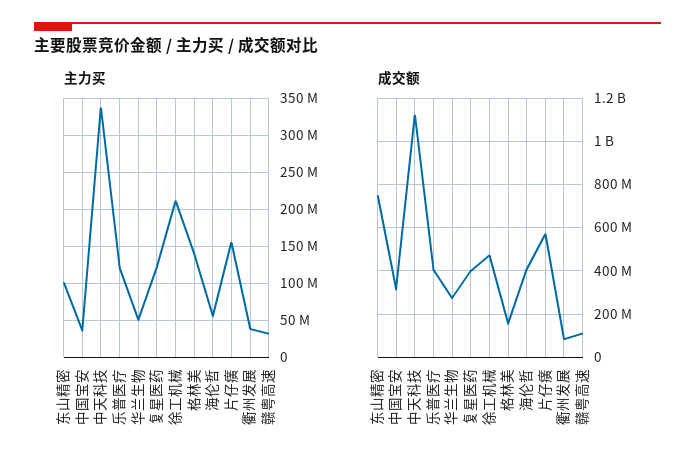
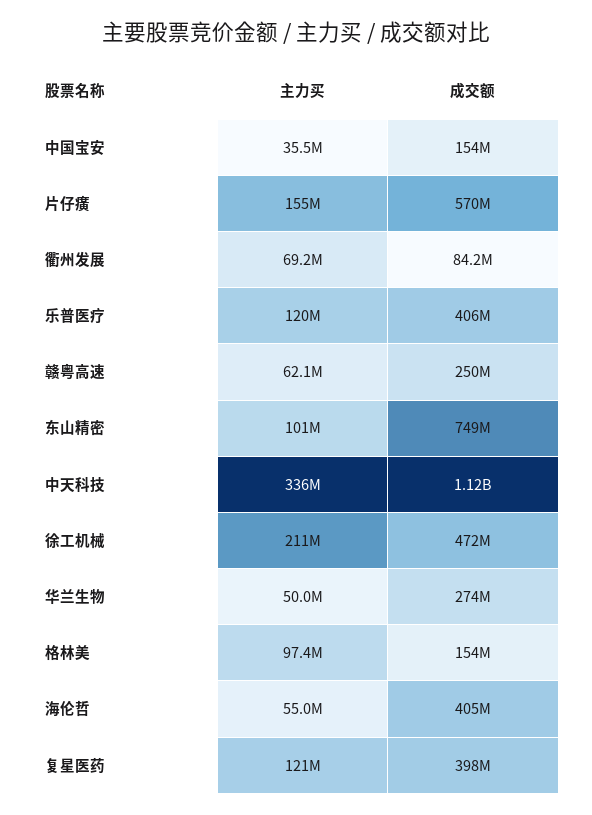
  {
    "主力买": {
      "东山精密": 101000000,
      "中国宝安": 35500000,
      "中天科技": 336000000,
      "乐普医疗": 120000000,
      "华兰生物": 50000000,
      "复星医药": 121000000,
      "徐工机械": 211000000,
-     "格林美": 140000000,
+     "格林美": 97400000,
      "海伦哲": 55000000,
      "片仔癀": 155000000,
-     "衢州发展": 40000000,
+     "衢州发展": 69200000,
-     "赣粤高速": 30000000
+     "赣粤高速": 62100000
    },
    "成交额": {
      "东山精密": 749000000,
-     "中国宝安": 300000000,
+     "中国宝安": 154000000,
      "中天科技": 1120000000,
      "乐普医疗": 406000000,
      "华兰生物": 274000000,
      "复星医药": 398000000,
      "徐工机械": 472000000,
      "格林美": 154000000,
      "海伦哲": 405000000,
      "片仔癀": 570000000,
      "衢州发展": 84200000,
-     "赣粤高速": 100000000
+     "赣粤高速": 250000000
    }
  }

